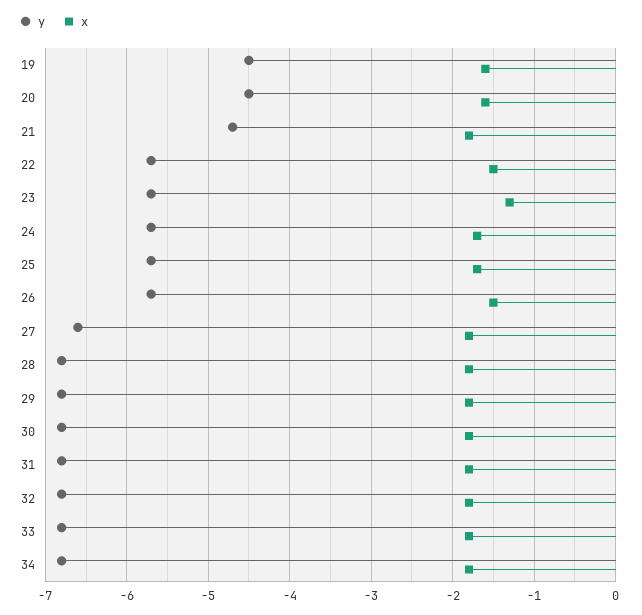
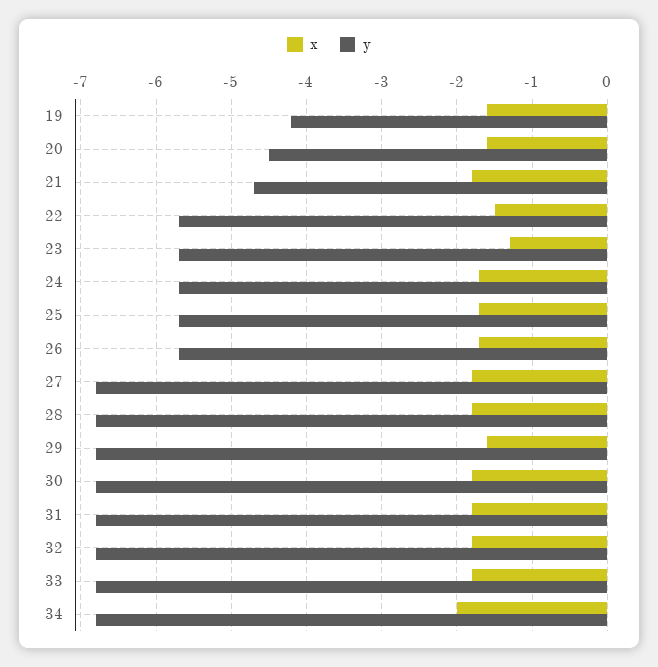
  {
    "y": {
-     "19": -4.5,
+     "19": -4.2,
      "20": -4.5,
      "21": -4.7,
      "22": -5.7,
      "23": -5.7,
      "24": -5.7,
      "25": -5.7,
      "26": -5.7,
-     "27": -6.6,
+     "27": -6.8,
      "28": -6.8,
      "29": -6.8,
      "30": -6.8,
      "31": -6.8,
      "32": -6.8,
      "33": -6.8,
      "34": -6.8
    },
    "x": {
      "19": -1.6,
      "20": -1.6,
      "21": -1.8,
      "22": -1.5,
      "23": -1.3,
      "24": -1.7,
      "25": -1.7,
-     "26": -1.5,
+     "26": -1.7,
      "27": -1.8,
      "28": -1.8,
-     "29": -1.8,
+     "29": -1.6,
      "30": -1.8,
      "31": -1.8,
      "32": -1.8,
      "33": -1.8,
-     "34": -1.8
+     "34": -2
    }
  }

